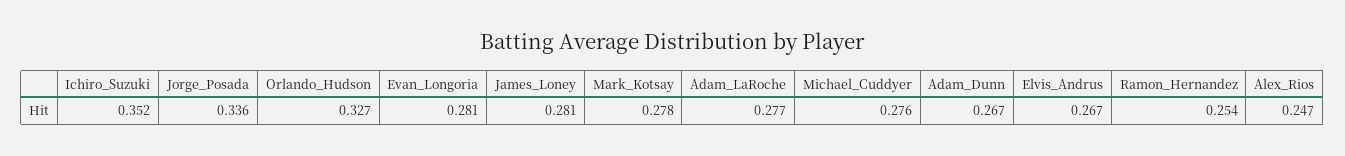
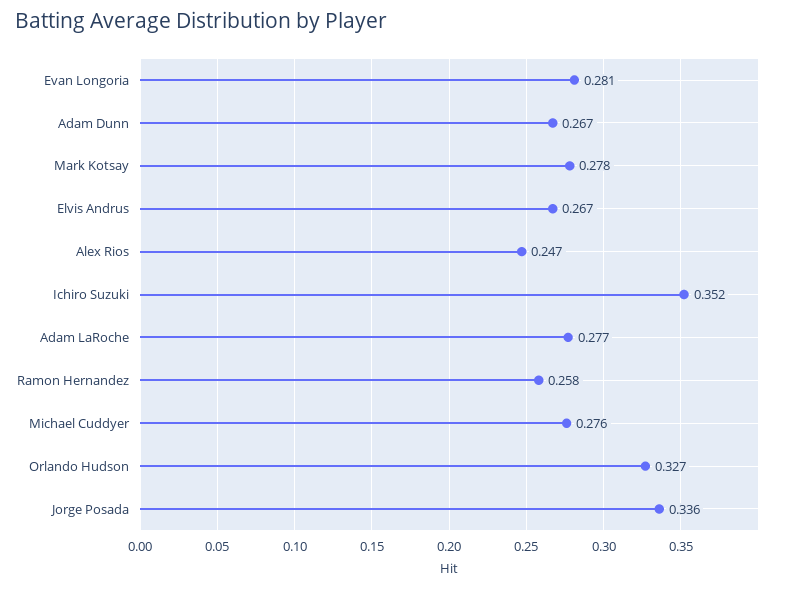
  {
    "Ichiro_Suzuki": 0.352,
    "Jorge_Posada": 0.336,
    "Orlando_Hudson": 0.327,
    "Evan_Longoria": 0.281,
-   "James_Loney": 0.281,
    "Mark_Kotsay": 0.278,
    "Adam_LaRoche": 0.277,
    "Michael_Cuddyer": 0.276,
    "Adam_Dunn": 0.267,
    "Elvis_Andrus": 0.267,
-   "Ramon_Hernandez": 0.254,
+   "Ramon_Hernandez": 0.258,
    "Alex_Rios": 0.247
  }

